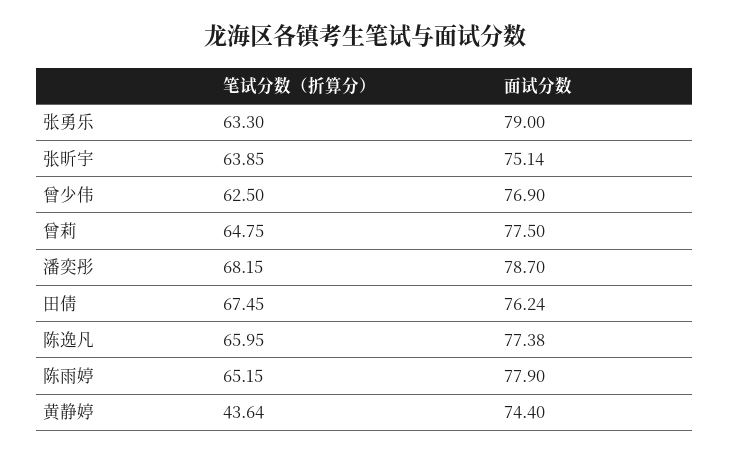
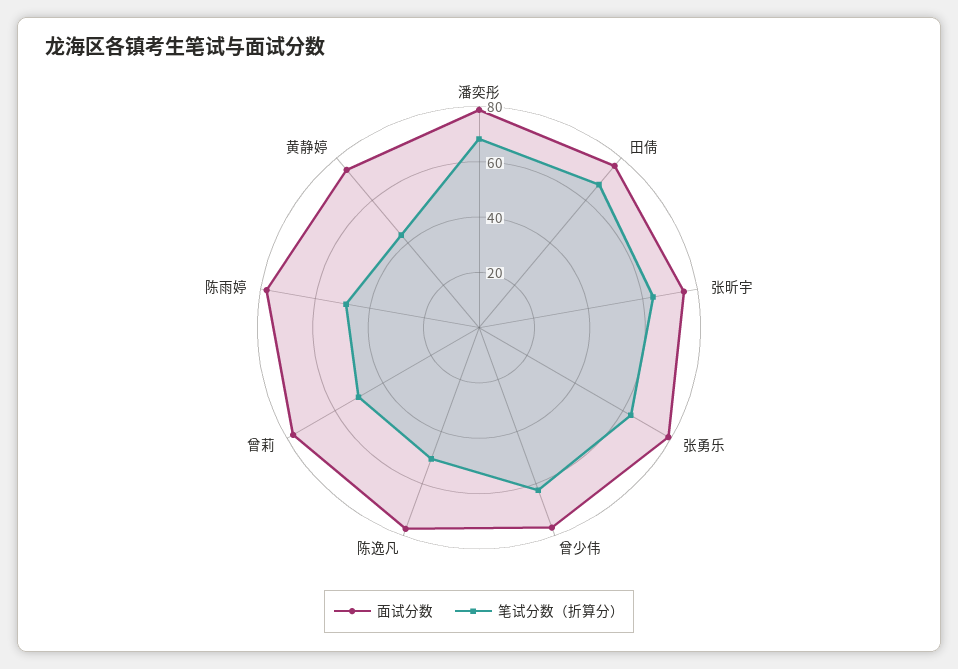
  {
    "笔试分数（折算分）": {
      "张勇乐": 63.3,
      "张昕宇": 63.85,
      "曾少伟": 62.5,
-     "曾莉": 64.75,
+     "曾莉": 50,
      "潘奕彤": 68.15,
      "田倩": 67.45,
-     "陈逸凡": 65.95,
+     "陈逸凡": 50,
-     "陈雨婷": 65.15,
+     "陈雨婷": 50,
      "黄静婷": 43.64
    },
    "面试分数": {
      "张勇乐": 79,
      "张昕宇": 75.14,
      "曾少伟": 76.9,
      "曾莉": 77.5,
      "潘奕彤": 78.7,
      "田倩": 76.24,
      "陈逸凡": 77.38,
      "陈雨婷": 77.9,
      "黄静婷": 74.4
    }
  }

